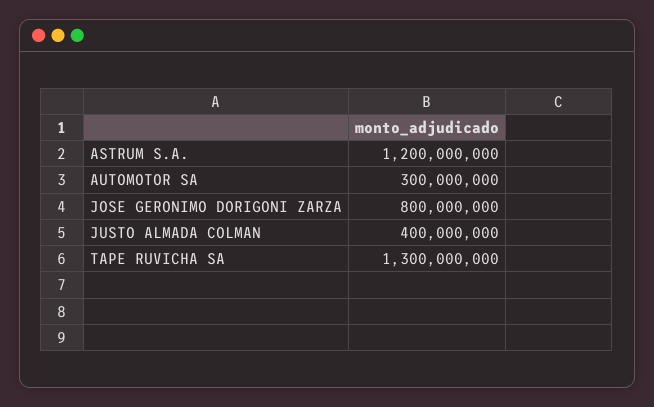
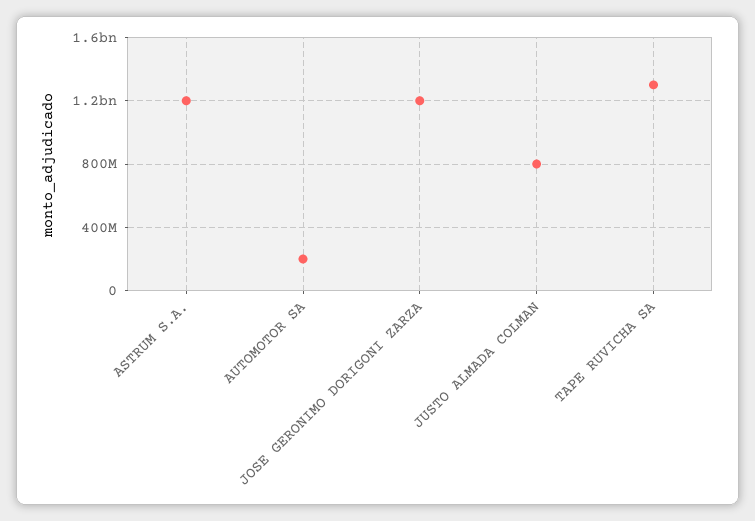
  {
    "ASTRUM S.A.": 1200000000,
-   "AUTOMOTOR SA": 300000000,
+   "AUTOMOTOR SA": 200000000,
-   "JOSE GERONIMO DORIGONI ZARZA": 800000000,
+   "JOSE GERONIMO DORIGONI ZARZA": 1200000000,
-   "JUSTO ALMADA COLMAN": 400000000,
+   "JUSTO ALMADA COLMAN": 800000000,
    "TAPE RUVICHA SA": 1300000000
  }

